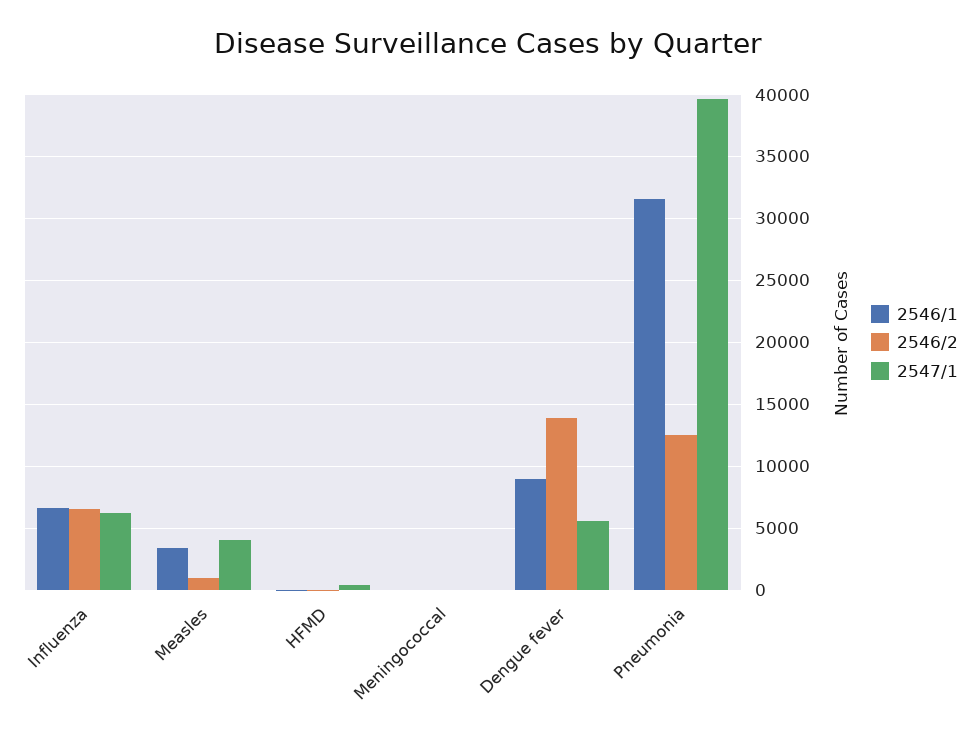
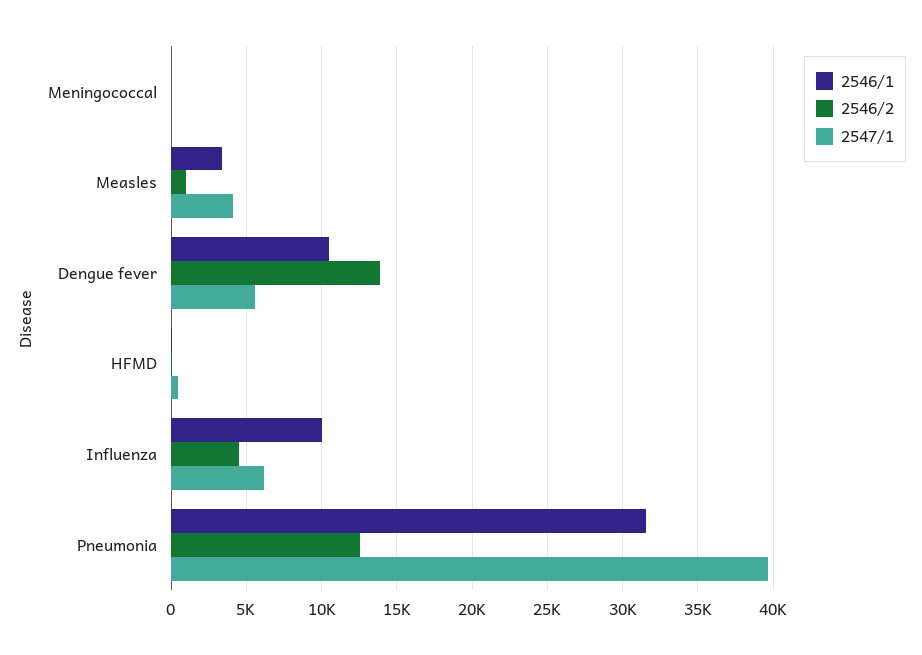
  {
    "2546/1": {
-     "Influenza": 6500,
+     "Influenza": 10000,
      "Measles": 3500,
      "HFMD": 0,
      "Meningococcal": 0,
-     "Dengue fever": 9000,
+     "Dengue fever": 10500,
      "Pneumonia": 31500
    },
    "2546/2": {
-     "Influenza": 6500,
+     "Influenza": 4500,
      "Measles": 1000,
      "HFMD": 0,
      "Meningococcal": 0,
      "Dengue fever": 14000,
      "Pneumonia": 12500
    },
    "2547/1": {
      "Influenza": 6000,
      "Measles": 4000,
      "HFMD": 500,
      "Meningococcal": 0,
      "Dengue fever": 5500,
      "Pneumonia": 39500
    }
  }

